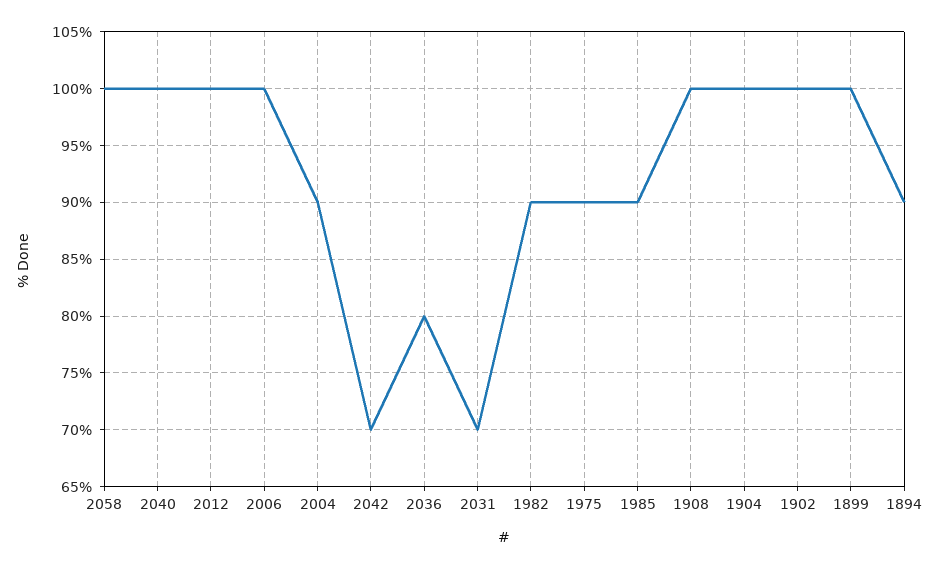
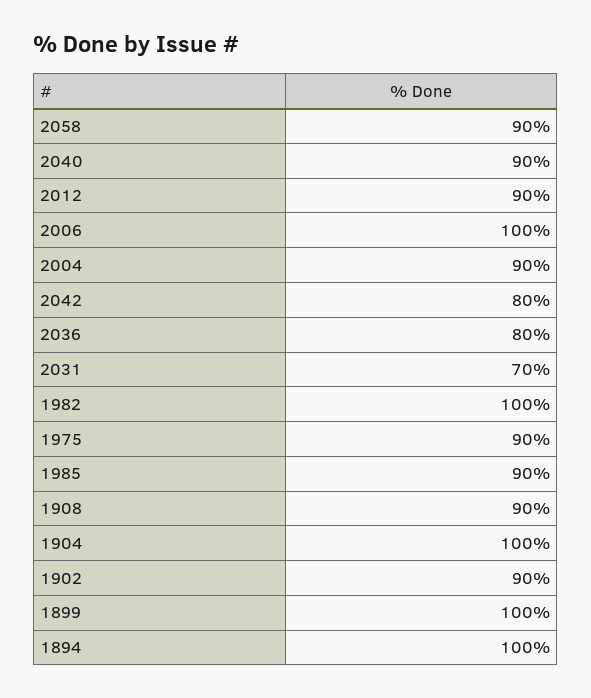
  {
-   "2058": 100,
+   "2058": 90,
-   "2040": 100,
+   "2040": 90,
-   "2012": 100,
+   "2012": 90,
    "2006": 100,
    "2004": 90,
-   "2042": 70,
+   "2042": 80,
    "2036": 80,
    "2031": 70,
-   "1982": 90,
+   "1982": 100,
    "1975": 90,
    "1985": 90,
-   "1908": 100,
+   "1908": 90,
    "1904": 100,
-   "1902": 100,
+   "1902": 90,
    "1899": 100,
-   "1894": 90
+   "1894": 100
  }

